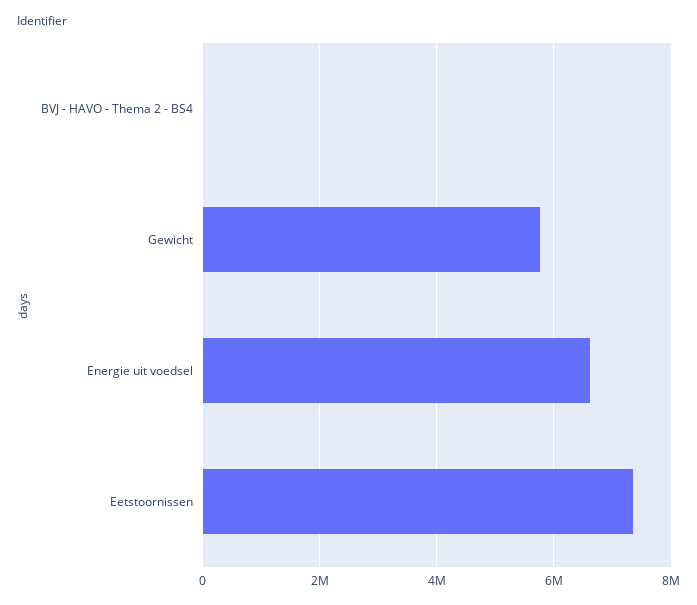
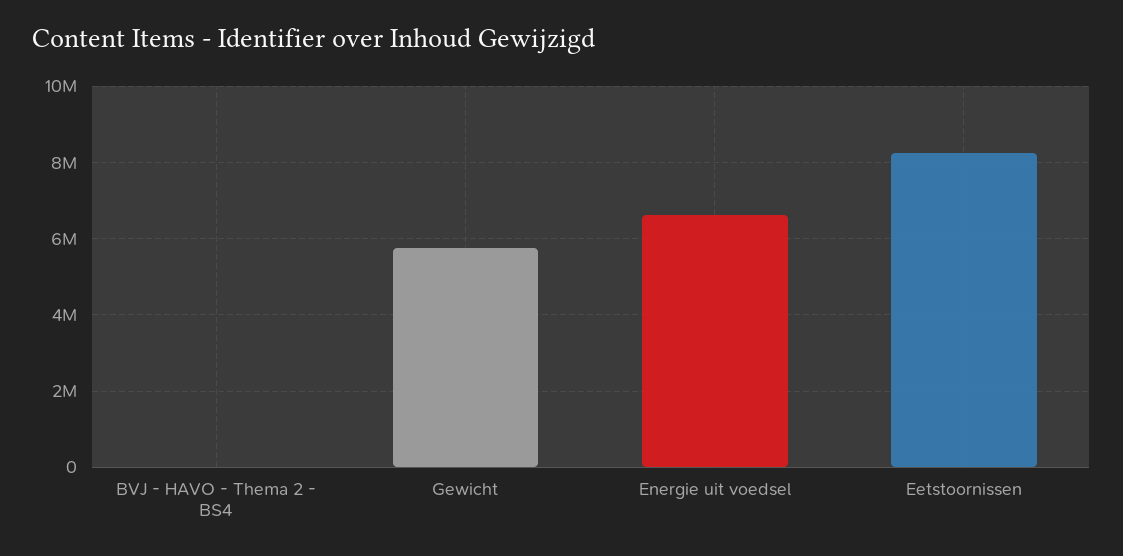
  {
    "BVJ - HAVO - Thema 2 - BS4": 0,
    "Gewicht": 5800000,
    "Energie uit voedsel": 6600000,
-   "Eetstoornissen": 7400000
+   "Eetstoornissen": 8200000
  }

